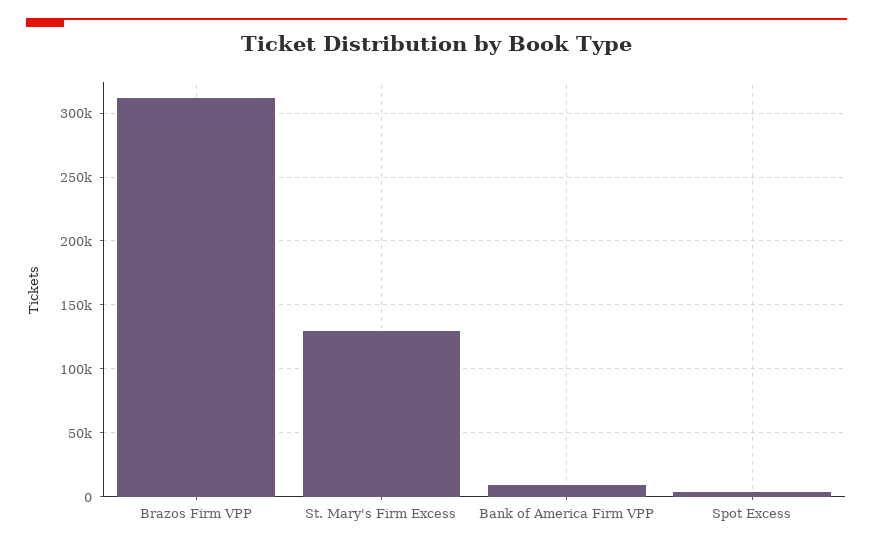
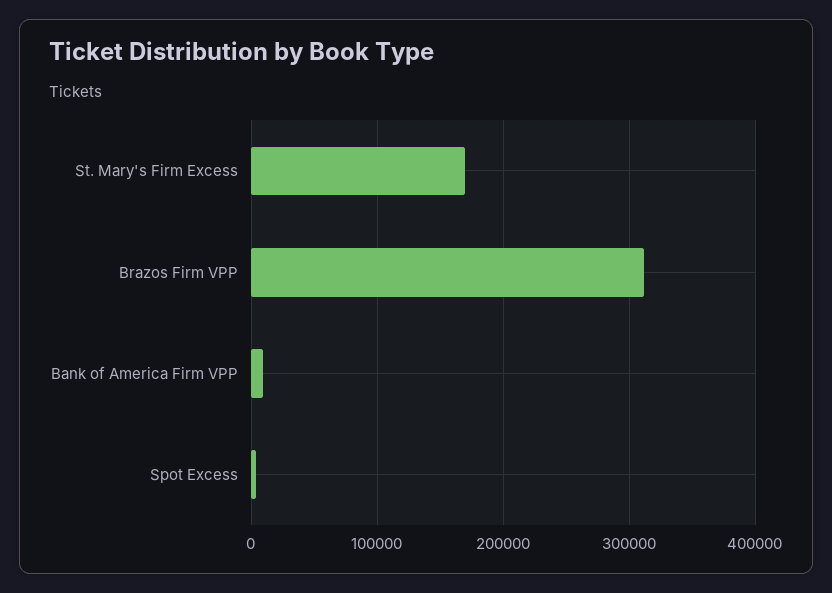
  {
    "Brazos Firm VPP": 310000,
-   "St. Mary's Firm Excess": 130000,
+   "St. Mary's Firm Excess": 170000,
    "Bank of America Firm VPP": 10000,
    "Spot Excess": 5000
  }

